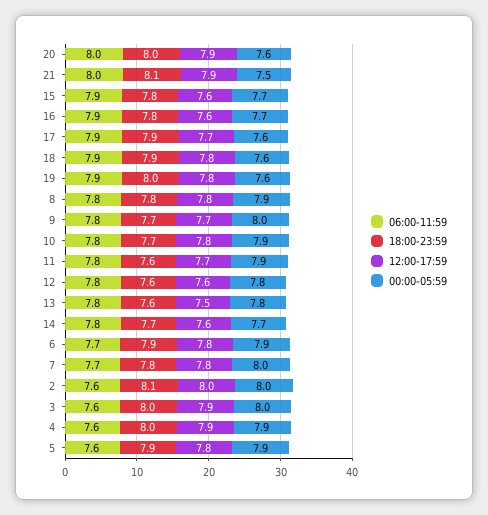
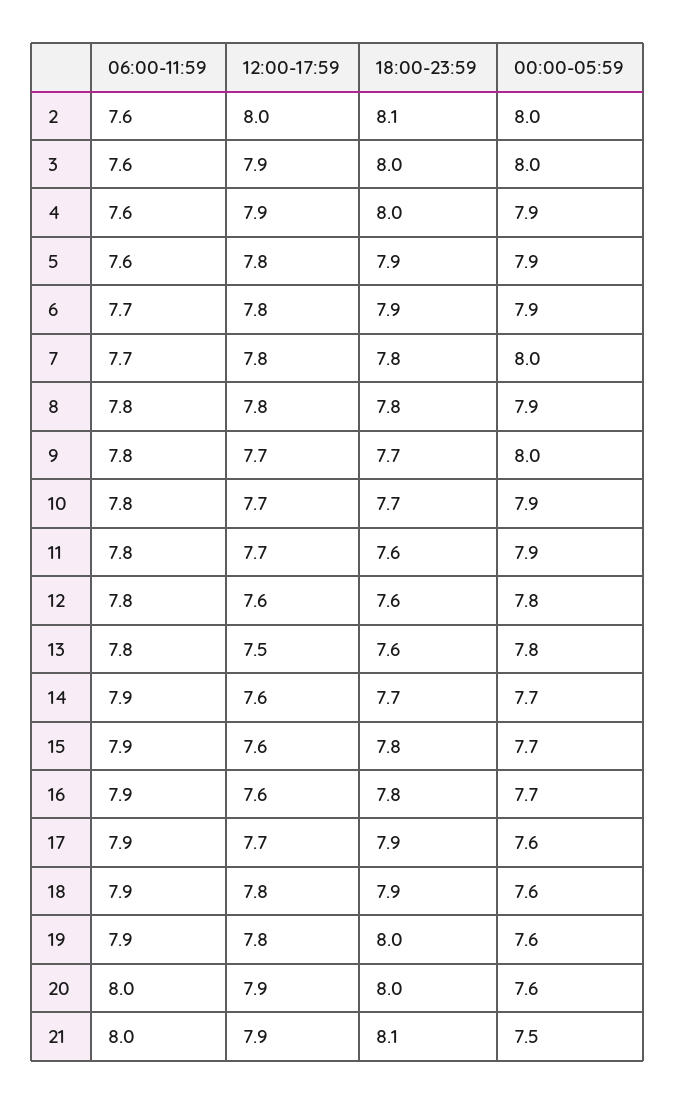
  {
    "06:00-11:59": {
      "20": 8,
      "21": 8,
      "15": 7.9,
      "16": 7.9,
      "17": 7.9,
      "18": 7.9,
      "19": 7.9,
      "8": 7.8,
      "9": 7.8,
      "10": 7.8,
      "11": 7.8,
      "12": 7.8,
      "13": 7.8,
-     "14": 7.8,
+     "14": 7.9,
      "6": 7.7,
      "7": 7.7,
      "2": 7.6,
      "3": 7.6,
      "4": 7.6,
      "5": 7.6
    },
    "18:00-23:59": {
      "20": 8,
      "21": 8.1,
      "15": 7.8,
      "16": 7.8,
      "17": 7.9,
      "18": 7.9,
      "19": 8,
      "8": 7.8,
      "9": 7.7,
      "10": 7.7,
      "11": 7.6,
      "12": 7.6,
      "13": 7.6,
      "14": 7.7,
      "6": 7.9,
      "7": 7.8,
      "2": 8.1,
      "3": 8,
      "4": 8,
      "5": 7.9
    },
    "12:00-17:59": {
      "20": 7.9,
      "21": 7.9,
      "15": 7.6,
      "16": 7.6,
      "17": 7.7,
      "18": 7.8,
      "19": 7.8,
      "8": 7.8,
      "9": 7.7,
-     "10": 7.8,
+     "10": 7.7,
      "11": 7.7,
      "12": 7.6,
      "13": 7.5,
      "14": 7.6,
      "6": 7.8,
      "7": 7.8,
      "2": 8,
      "3": 7.9,
      "4": 7.9,
      "5": 7.8
    },
    "00:00-05:59": {
      "20": 7.6,
      "21": 7.5,
      "15": 7.7,
      "16": 7.7,
      "17": 7.6,
      "18": 7.6,
      "19": 7.6,
      "8": 7.9,
      "9": 8,
      "10": 7.9,
      "11": 7.9,
      "12": 7.8,
      "13": 7.8,
      "14": 7.7,
      "6": 7.9,
      "7": 8,
      "2": 8,
      "3": 8,
      "4": 7.9,
      "5": 7.9
    }
  }

